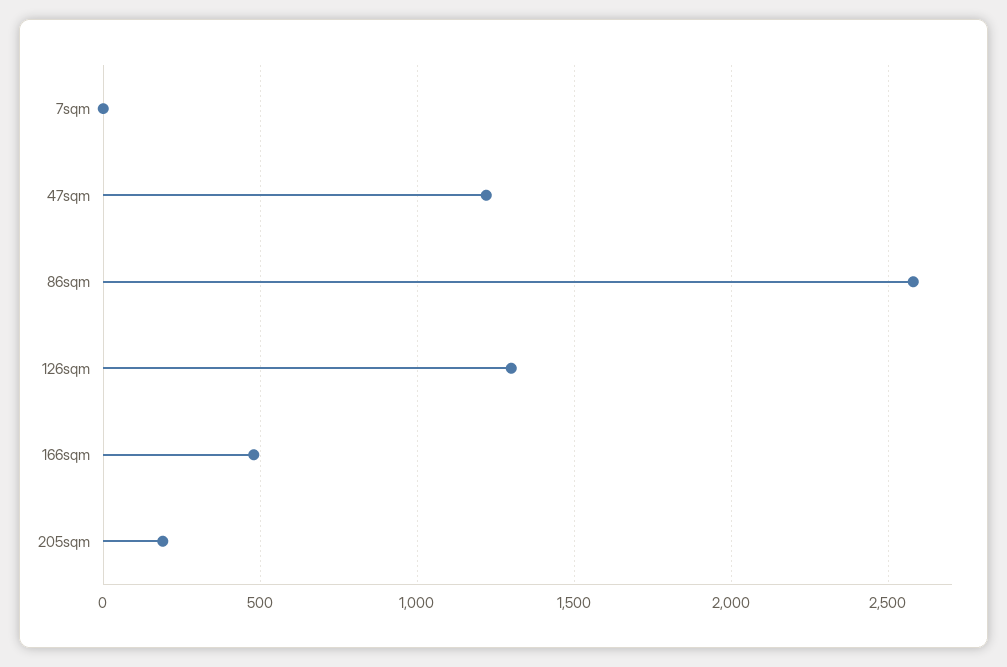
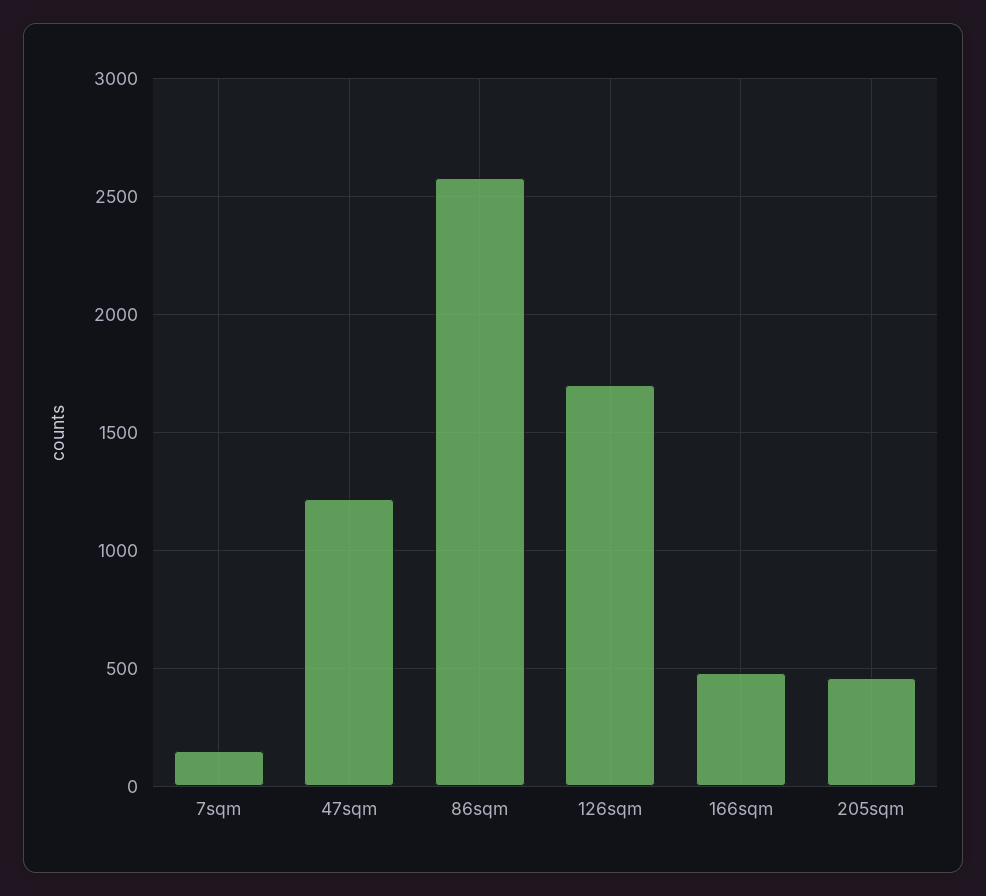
  {
-   "7sqm": 0,
+   "7sqm": 150,
    "47sqm": 1200,
    "86sqm": 2600,
-   "126sqm": 1300,
+   "126sqm": 1700,
    "166sqm": 500,
-   "205sqm": 200
+   "205sqm": 450
  }

